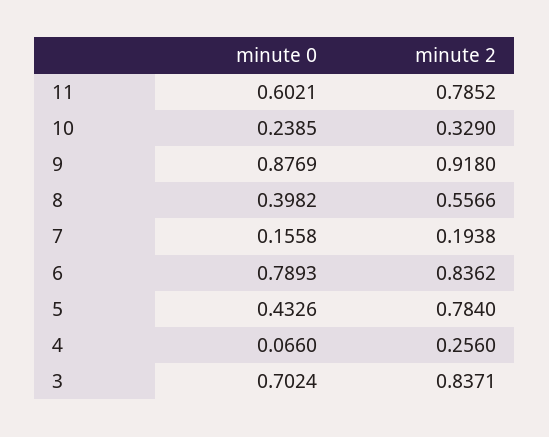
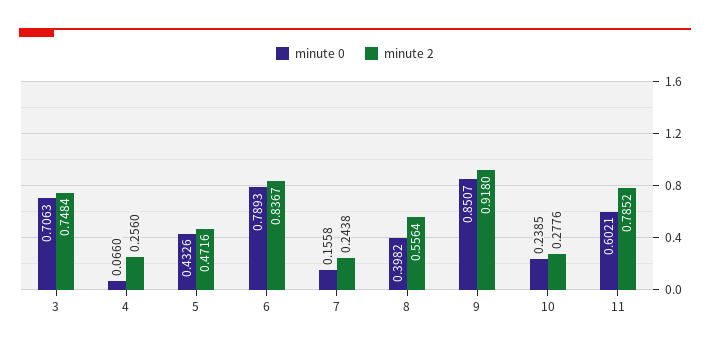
  {
    "minute 0": {
      "11": 0.6021,
      "10": 0.2385,
-     "9": 0.8769,
+     "9": 0.8507,
      "8": 0.3982,
      "7": 0.1558,
      "6": 0.7893,
      "5": 0.4326,
      "4": 0.066,
-     "3": 0.7024
+     "3": 0.7063
    },
    "minute 2": {
      "11": 0.7852,
-     "10": 0.329,
+     "10": 0.2776,
      "9": 0.918,
-     "8": 0.5566,
+     "8": 0.5564,
-     "7": 0.1938,
+     "7": 0.2438,
-     "6": 0.8362,
+     "6": 0.8367,
-     "5": 0.784,
+     "5": 0.4716,
      "4": 0.256,
-     "3": 0.8371
+     "3": 0.7484
    }
  }

